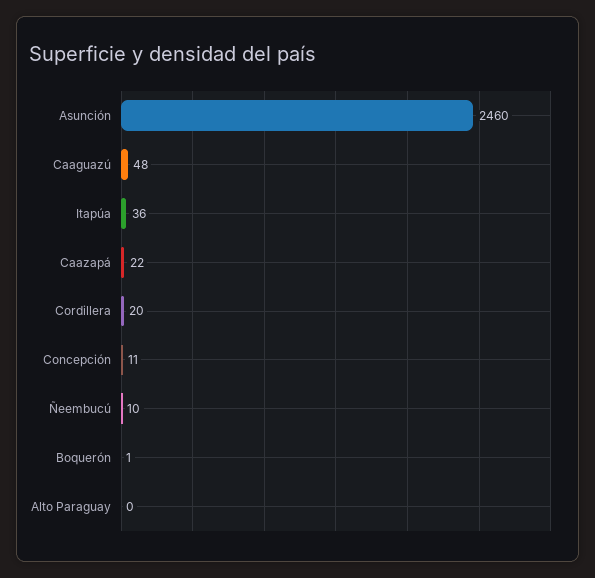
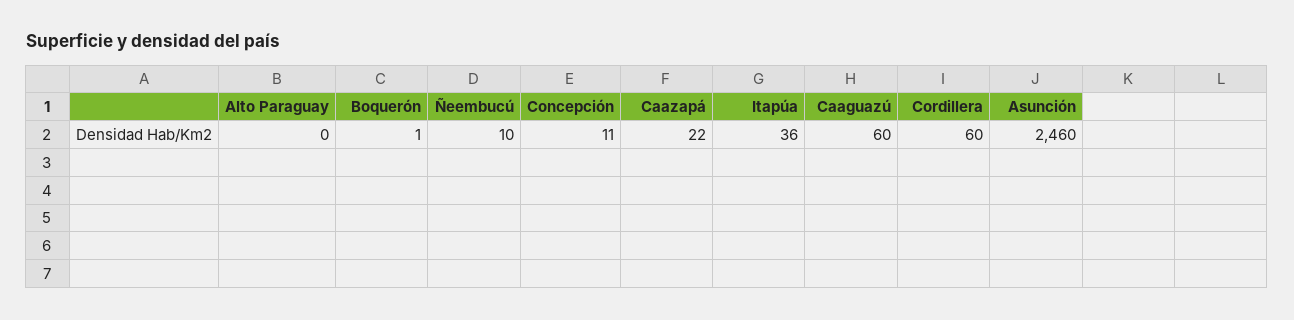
  {
    "Asunción": 2460,
-   "Caaguazú": 48,
+   "Caaguazú": 60,
    "Itapúa": 36,
    "Caazapá": 22,
-   "Cordillera": 20,
+   "Cordillera": 60,
    "Concepción": 11,
    "Ñeembucú": 10,
    "Boquerón": 1,
    "Alto Paraguay": 0
  }

